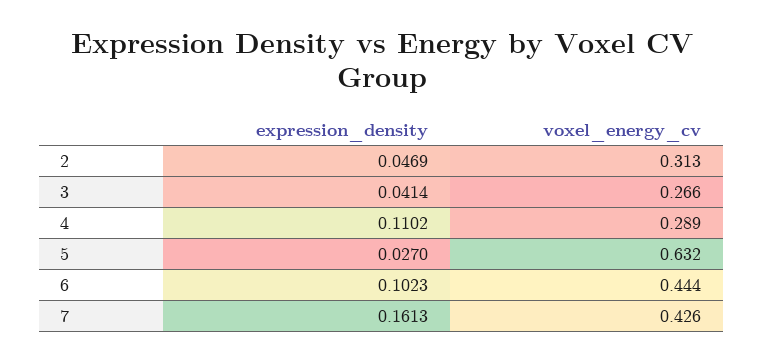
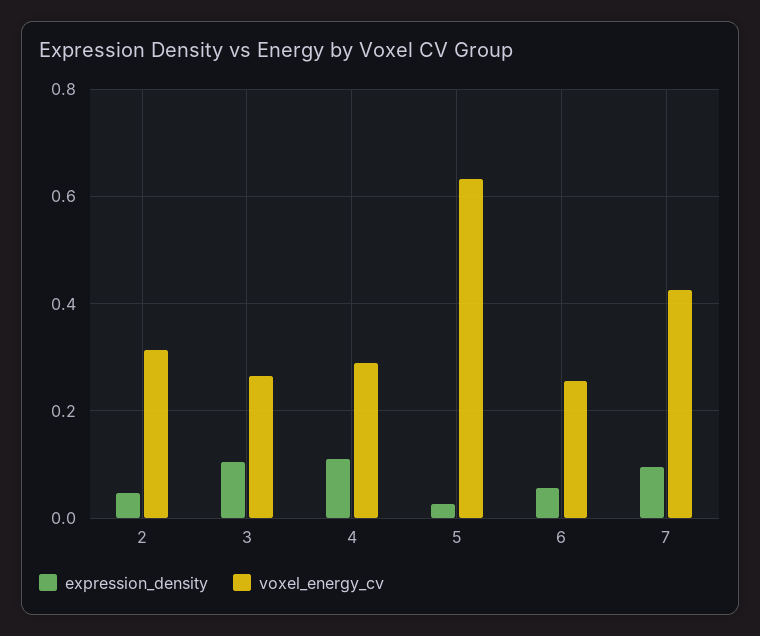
  {
    "expression_density": {
      "2": 0.0469,
-     "3": 0.0414,
+     "3": 0.1,
      "4": 0.1102,
      "5": 0.027,
-     "6": 0.1023,
+     "6": 0.06,
-     "7": 0.1613
+     "7": 0.1
    },
    "voxel_energy_cv": {
      "2": 0.313,
      "3": 0.266,
      "4": 0.289,
      "5": 0.632,
-     "6": 0.444,
+     "6": 0.26,
      "7": 0.426
    }
  }

